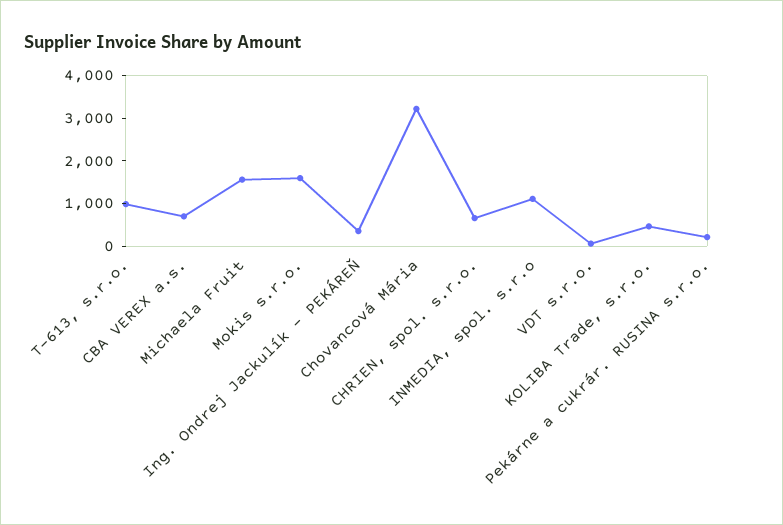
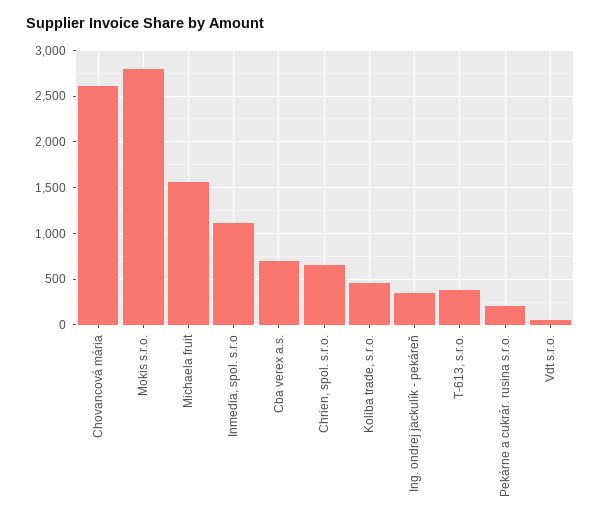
  {
-   "T-613, s.r.o.": 1000,
+   "T-613, s.r.o.": 400,
    "CBA VEREX a.s.": 700,
    "Michaela Fruit": 1600,
-   "Mokis s.r.o.": 1600,
+   "Mokis s.r.o.": 2800,
    "Ing. Ondrej Jackulík - PEKÁREŇ": 400,
-   "Chovancová Mária": 3200,
+   "Chovancová Mária": 2600,
    "CHRIEN, spol. s.r.o.": 700,
    "INMEDIA, spol. s.r.o": 1100,
    "VDT s.r.o.": 100,
    "KOLIBA Trade, s.r.o.": 500,
    "Pekárne a cukrár. RUSINA s.r.o.": 200
  }

